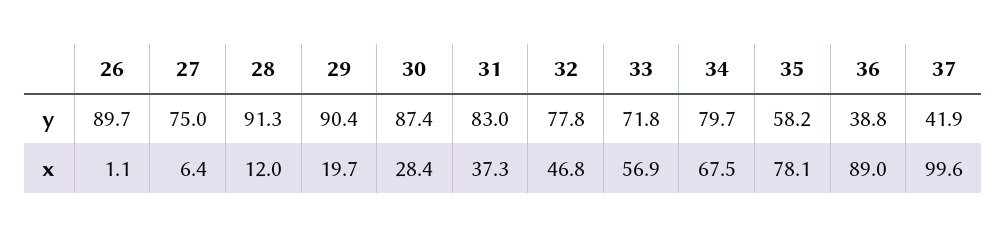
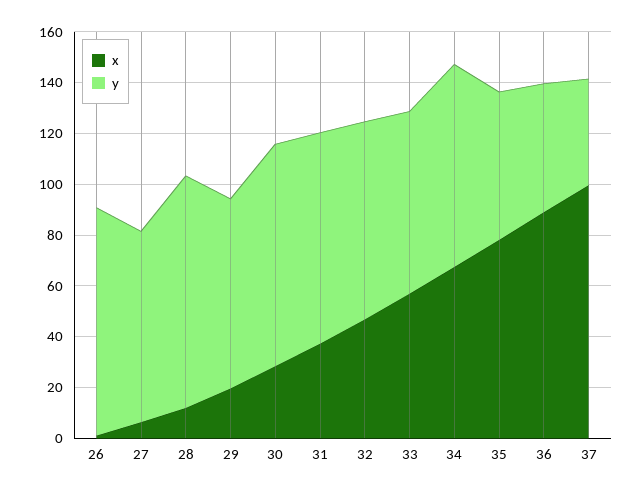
  {
    "y": {
      "26": 89.7,
      "27": 75,
      "28": 91.3,
-     "29": 90.4,
+     "29": 75,
      "30": 87.4,
      "31": 83,
      "32": 77.8,
      "33": 71.8,
      "34": 79.7,
      "35": 58.2,
-     "36": 38.8,
+     "36": 50,
      "37": 41.9
    },
    "x": {
      "26": 1.1,
      "27": 6.4,
      "28": 12,
      "29": 19.7,
      "30": 28.4,
      "31": 37.3,
      "32": 46.8,
      "33": 56.9,
      "34": 67.5,
      "35": 78.1,
      "36": 89,
      "37": 99.6
    }
  }

